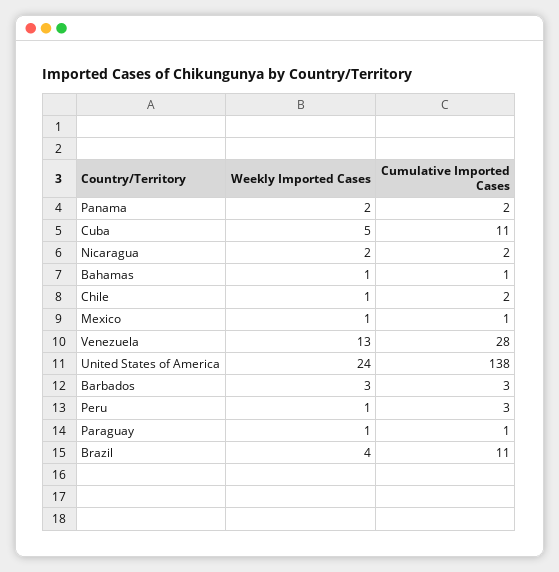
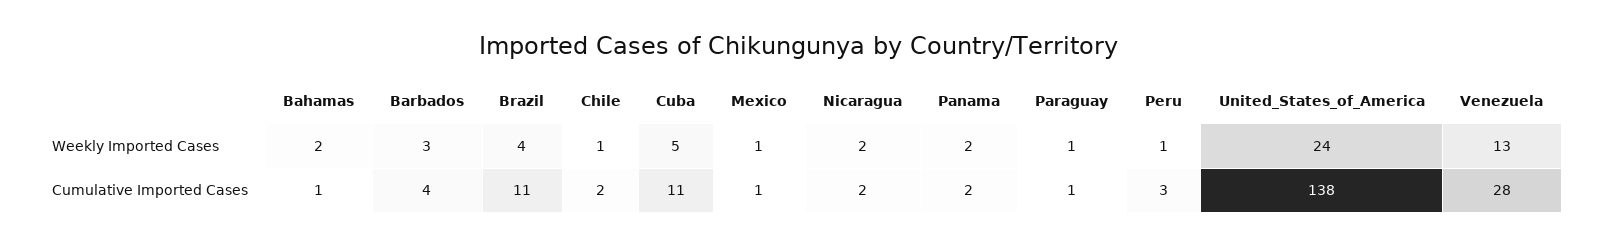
  {
    "Weekly Imported Cases": {
      "Panama": 2,
      "Cuba": 5,
      "Nicaragua": 2,
-     "Bahamas": 1,
+     "Bahamas": 2,
      "Chile": 1,
      "Mexico": 1,
      "Venezuela": 13,
      "United States of America": 24,
      "Barbados": 3,
      "Peru": 1,
      "Paraguay": 1,
      "Brazil": 4
    },
    "Cumulative Imported Cases": {
      "Panama": 2,
      "Cuba": 11,
      "Nicaragua": 2,
      "Bahamas": 1,
      "Chile": 2,
      "Mexico": 1,
      "Venezuela": 28,
      "United States of America": 138,
-     "Barbados": 3,
+     "Barbados": 4,
      "Peru": 3,
      "Paraguay": 1,
      "Brazil": 11
    }
  }

